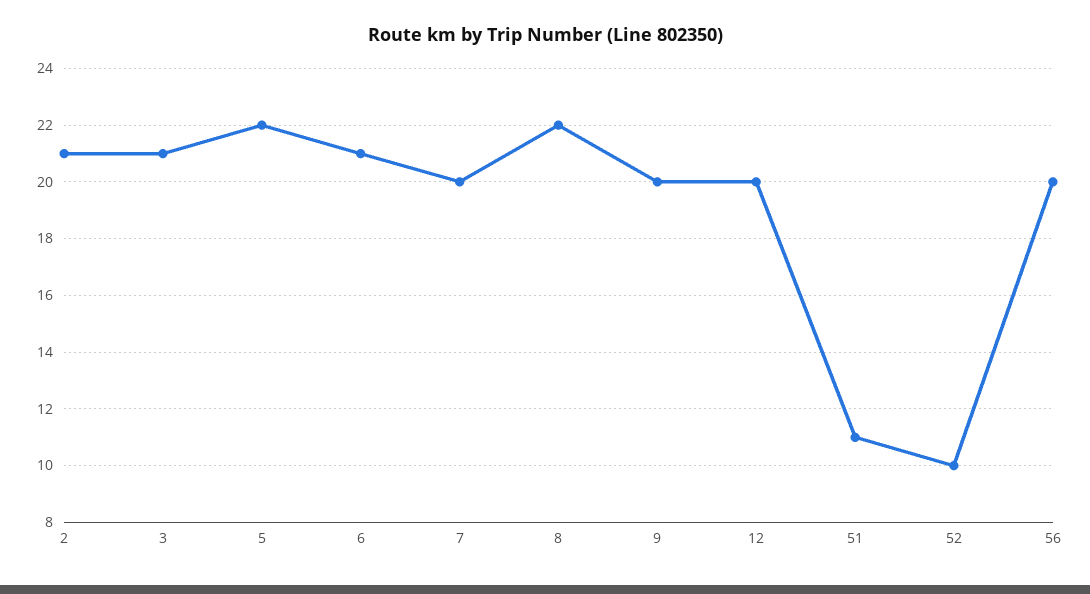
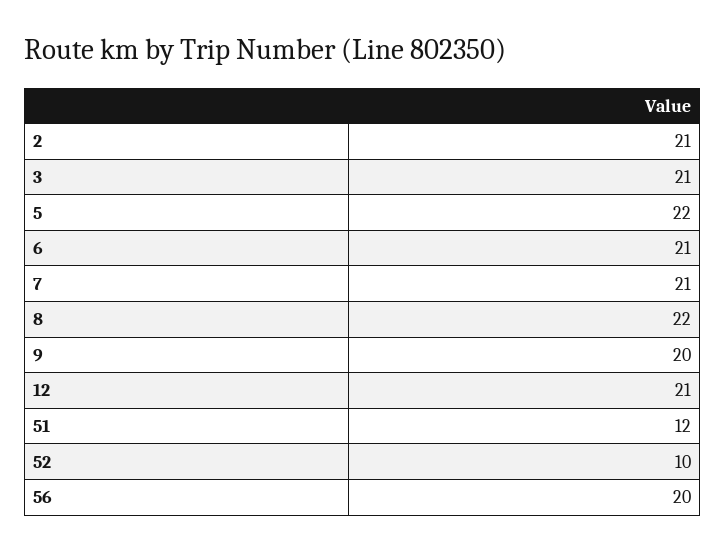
  {
    "2": 21,
    "3": 21,
    "5": 22,
    "6": 21,
-   "7": 20,
+   "7": 21,
    "8": 22,
    "9": 20,
-   "12": 20,
+   "12": 21,
-   "51": 11,
+   "51": 12,
    "52": 10,
    "56": 20
  }

